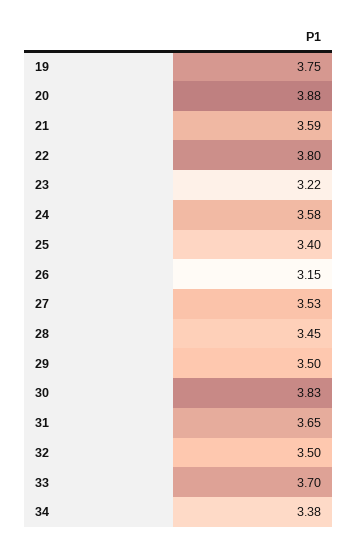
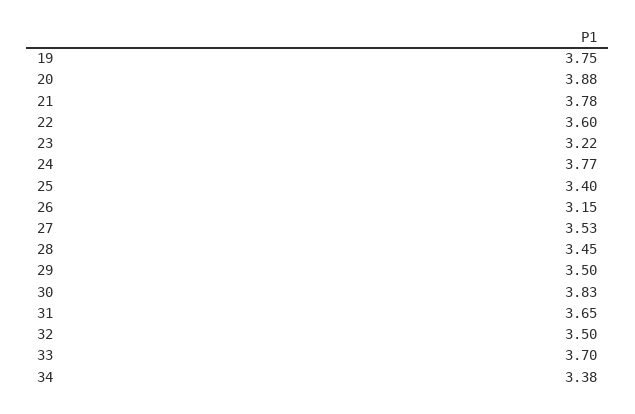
  {
    "19": 3.75,
    "20": 3.88,
-   "21": 3.59,
+   "21": 3.78,
-   "22": 3.8,
+   "22": 3.6,
    "23": 3.22,
-   "24": 3.58,
+   "24": 3.77,
    "25": 3.4,
    "26": 3.15,
    "27": 3.53,
    "28": 3.45,
    "29": 3.5,
    "30": 3.83,
    "31": 3.65,
    "32": 3.5,
    "33": 3.7,
    "34": 3.38
  }

